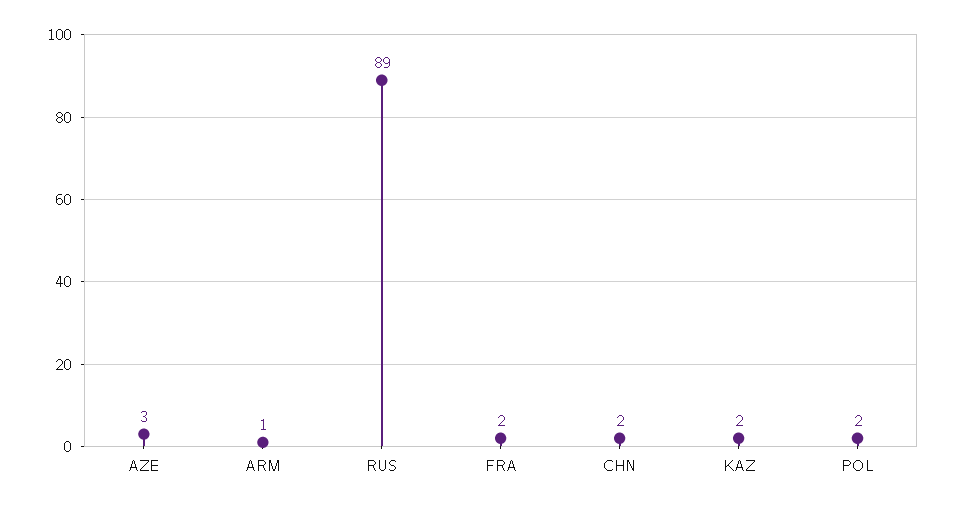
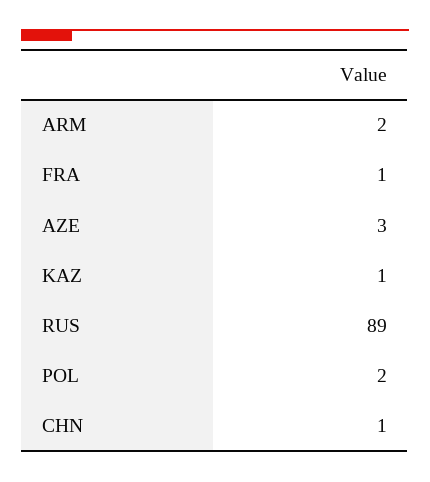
  {
    "AZE": 3,
-   "ARM": 1,
+   "ARM": 2,
    "RUS": 89,
-   "FRA": 2,
+   "FRA": 1,
-   "CHN": 2,
+   "CHN": 1,
-   "KAZ": 2,
+   "KAZ": 1,
    "POL": 2
  }

